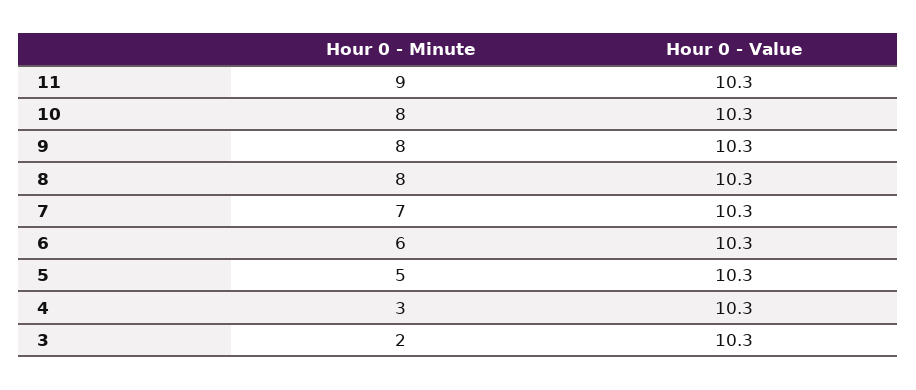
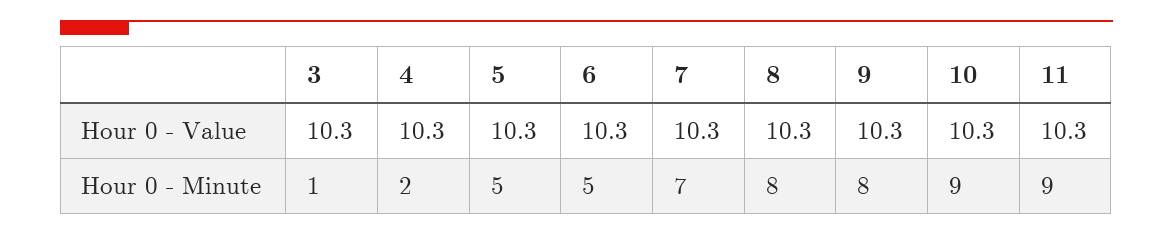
  {
    "Hour 0 - Minute": {
      "11": 9,
-     "10": 8,
+     "10": 9,
      "9": 8,
      "8": 8,
      "7": 7,
-     "6": 6,
+     "6": 5,
      "5": 5,
-     "4": 3,
+     "4": 2,
-     "3": 2
+     "3": 1
    },
    "Hour 0 - Value": {
      "11": 10.3,
      "10": 10.3,
      "9": 10.3,
      "8": 10.3,
      "7": 10.3,
      "6": 10.3,
      "5": 10.3,
      "4": 10.3,
      "3": 10.3
    }
  }

